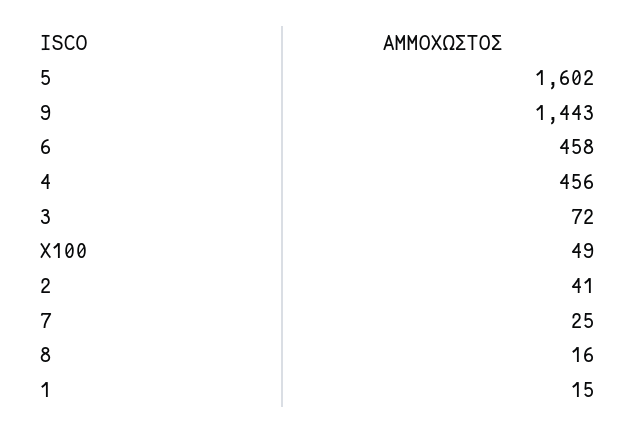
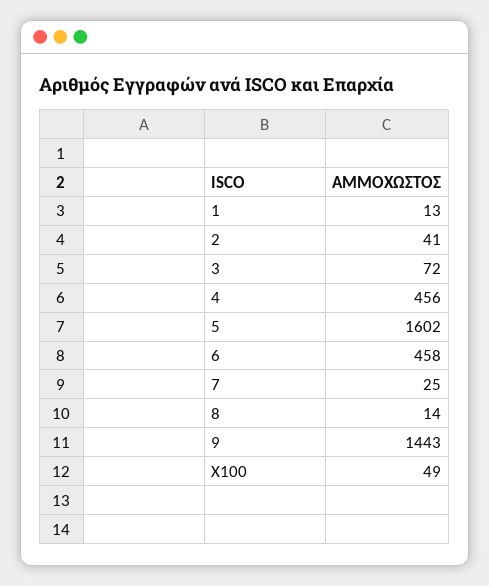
  {
    "5": 1602,
    "9": 1443,
    "6": 458,
    "4": 456,
    "3": 72,
    "X100": 49,
    "2": 41,
    "7": 25,
-   "8": 16,
+   "8": 14,
-   "1": 15
+   "1": 13
  }

